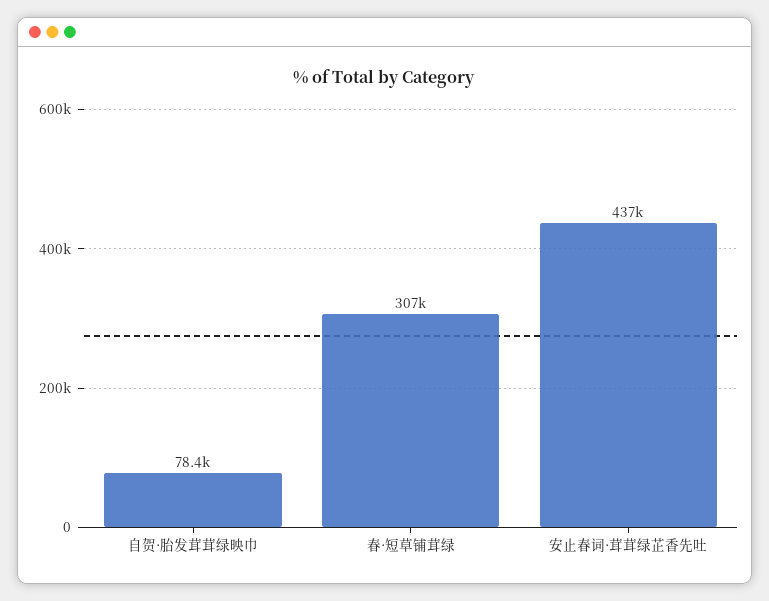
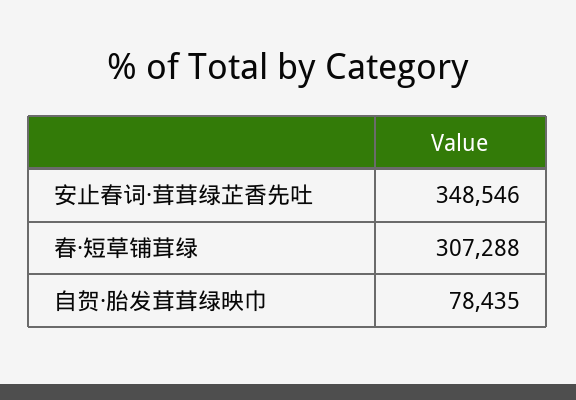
  {
    "自贺·胎发茸茸绿映巾": 78435,
    "春·短草铺茸绿": 307288,
-   "安止春词·茸茸绿芷香先吐": 437000
+   "安止春词·茸茸绿芷香先吐": 348546
  }

